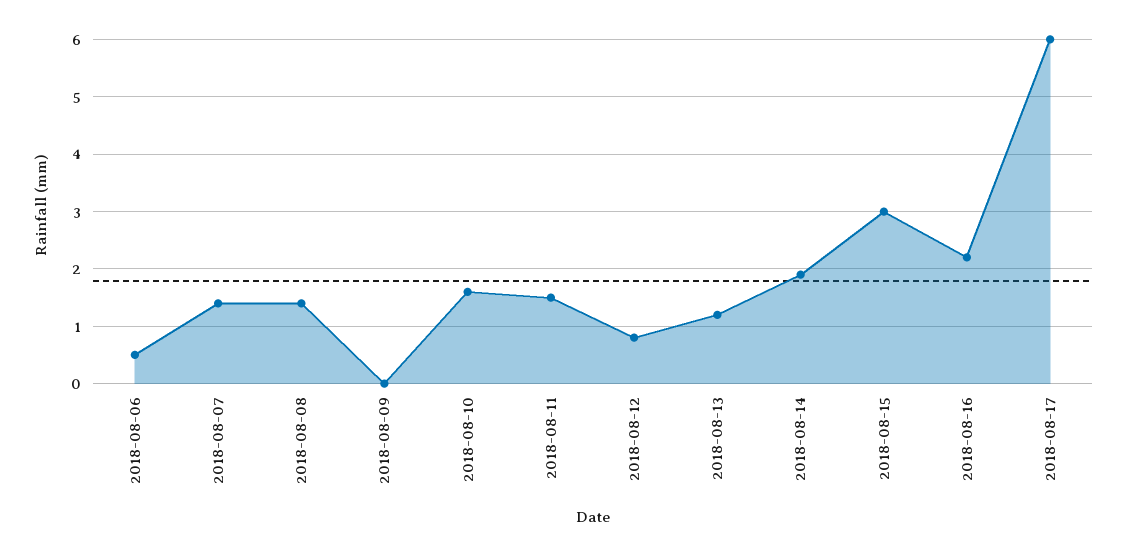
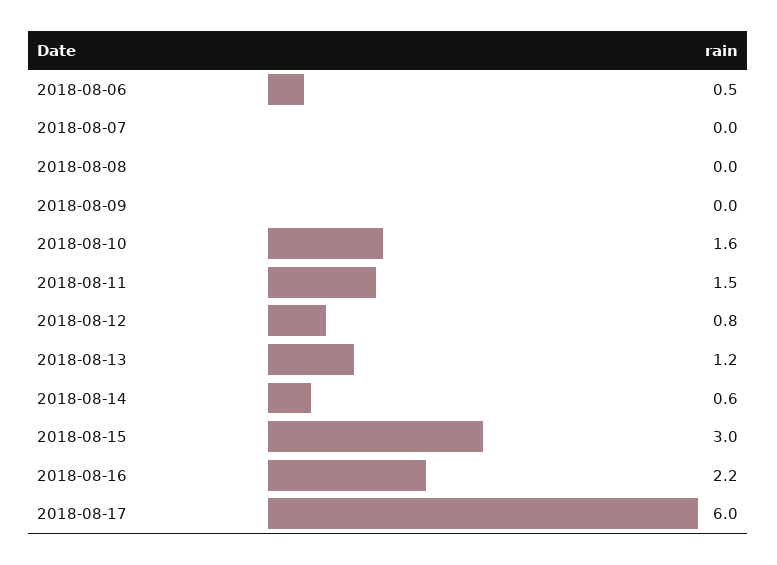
  {
    "2018-08-06": 0.5,
-   "2018-08-07": 1.5,
+   "2018-08-07": 0,
-   "2018-08-08": 1.5,
+   "2018-08-08": 0,
    "2018-08-09": 0,
    "2018-08-10": 1.6,
    "2018-08-11": 1.5,
    "2018-08-12": 0.8,
    "2018-08-13": 1.2,
-   "2018-08-14": 2,
+   "2018-08-14": 0.6,
    "2018-08-15": 3,
    "2018-08-16": 2.2,
    "2018-08-17": 6
  }

